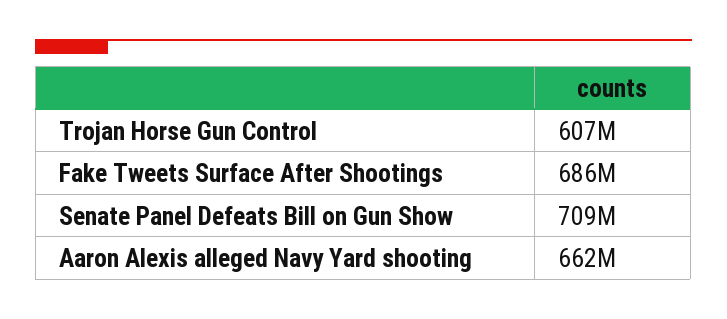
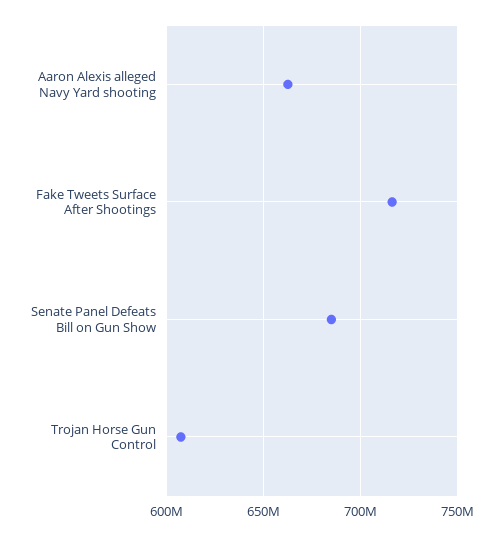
  {
    "Trojan Horse Gun Control": 607000000,
-   "Fake Tweets Surface After Shootings": 686000000,
+   "Fake Tweets Surface After Shootings": 715000000,
-   "Senate Panel Defeats Bill on Gun Show": 709000000,
+   "Senate Panel Defeats Bill on Gun Show": 685000000,
    "Aaron Alexis alleged Navy Yard shooting": 662000000
  }

